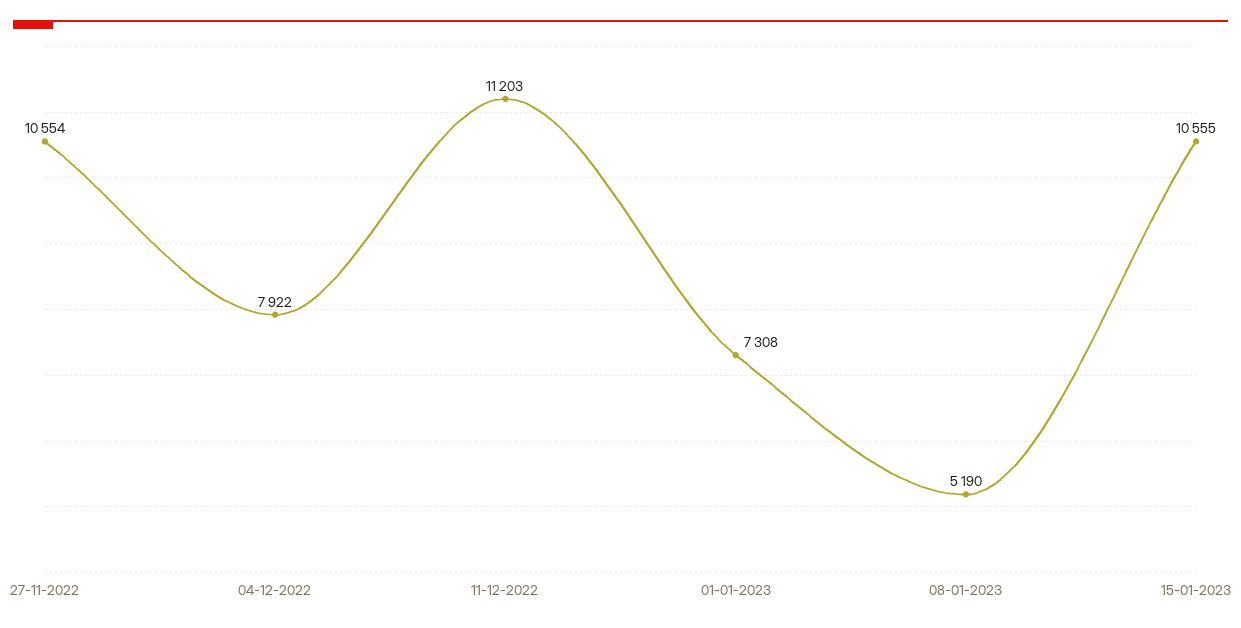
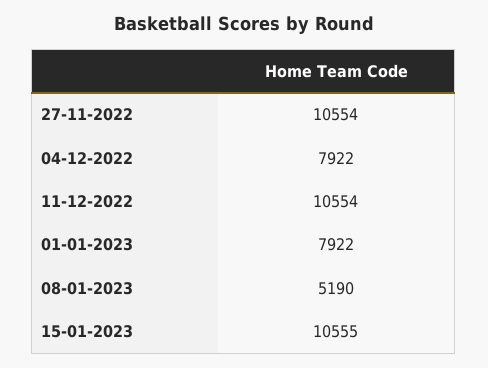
  {
    "27-11-2022": 10554,
    "04-12-2022": 7922,
-   "11-12-2022": 11203,
+   "11-12-2022": 10554,
-   "01-01-2023": 7308,
+   "01-01-2023": 7922,
    "08-01-2023": 5190,
    "15-01-2023": 10555
  }

